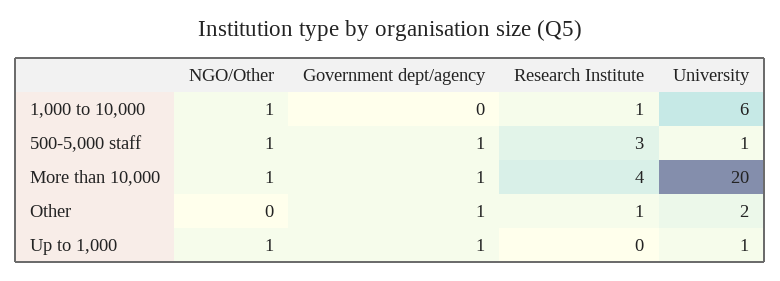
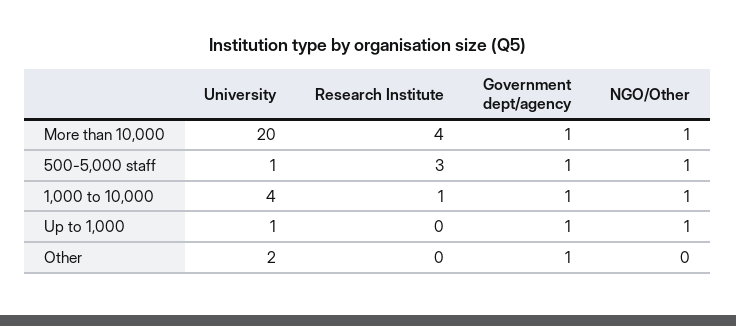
  {
    "NGO/Other": {
      "1,000 to 10,000": 1,
      "500-5,000 staff": 1,
      "More than 10,000": 1,
      "Other": 0,
      "Up to 1,000": 1
    },
    "Government dept/agency": {
-     "1,000 to 10,000": 0,
+     "1,000 to 10,000": 1,
      "500-5,000 staff": 1,
      "More than 10,000": 1,
      "Other": 1,
      "Up to 1,000": 1
    },
    "Research Institute": {
      "1,000 to 10,000": 1,
      "500-5,000 staff": 3,
      "More than 10,000": 4,
-     "Other": 1,
+     "Other": 0,
      "Up to 1,000": 0
    },
    "University": {
-     "1,000 to 10,000": 6,
+     "1,000 to 10,000": 4,
      "500-5,000 staff": 1,
      "More than 10,000": 20,
      "Other": 2,
      "Up to 1,000": 1
    }
  }

